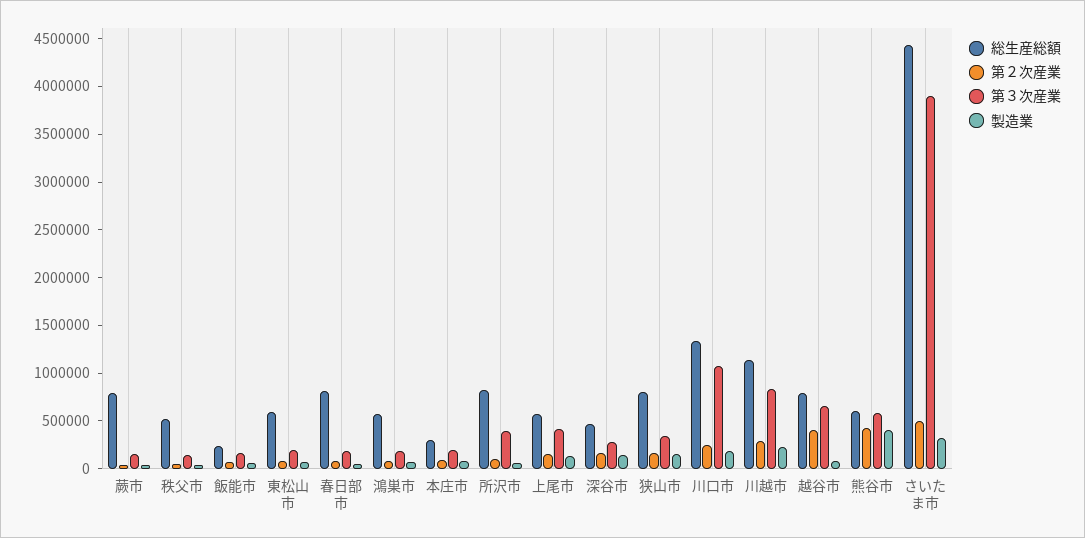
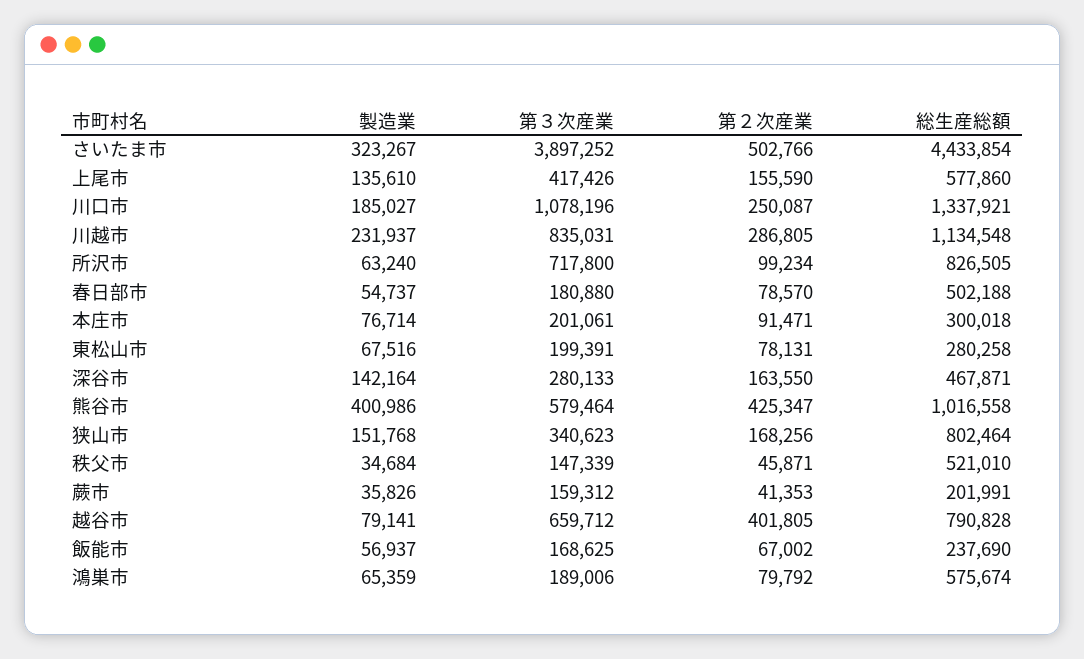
  {
    "総生産総額": {
-     "蕨市": 800000,
+     "蕨市": 201991,
      "秩父市": 521010,
      "飯能市": 237690,
-     "東松山市": 600000,
+     "東松山市": 280258,
-     "春日部市": 800000,
+     "春日部市": 502188,
      "鴻巣市": 575674,
      "本庄市": 300018,
      "所沢市": 826505,
      "上尾市": 577860,
      "深谷市": 467871,
      "狭山市": 802464,
      "川口市": 1337921,
      "川越市": 1134548,
      "越谷市": 790828,
-     "熊谷市": 600000,
+     "熊谷市": 1016558,
      "さいたま市": 4433854
    },
    "第２次産業": {
      "蕨市": 41353,
      "秩父市": 45871,
      "飯能市": 67002,
      "東松山市": 78131,
      "春日部市": 78570,
      "鴻巣市": 79792,
      "本庄市": 91471,
      "所沢市": 99234,
      "上尾市": 155590,
      "深谷市": 163550,
      "狭山市": 168256,
      "川口市": 250087,
      "川越市": 286805,
      "越谷市": 401805,
      "熊谷市": 425347,
      "さいたま市": 502766
    },
    "第３次産業": {
      "蕨市": 159312,
      "秩父市": 147339,
      "飯能市": 168625,
      "東松山市": 199391,
      "春日部市": 180880,
      "鴻巣市": 189006,
      "本庄市": 201061,
-     "所沢市": 400000,
+     "所沢市": 717800,
      "上尾市": 417426,
      "深谷市": 280133,
      "狭山市": 340623,
      "川口市": 1078196,
      "川越市": 835031,
      "越谷市": 659712,
      "熊谷市": 579464,
      "さいたま市": 3897252
    },
    "製造業": {
      "蕨市": 35826,
      "秩父市": 34684,
      "飯能市": 56937,
      "東松山市": 67516,
      "春日部市": 54737,
      "鴻巣市": 65359,
      "本庄市": 76714,
      "所沢市": 63240,
      "上尾市": 135610,
      "深谷市": 142164,
      "狭山市": 151768,
      "川口市": 185027,
      "川越市": 231937,
      "越谷市": 79141,
      "熊谷市": 400986,
      "さいたま市": 323267
    }
  }

